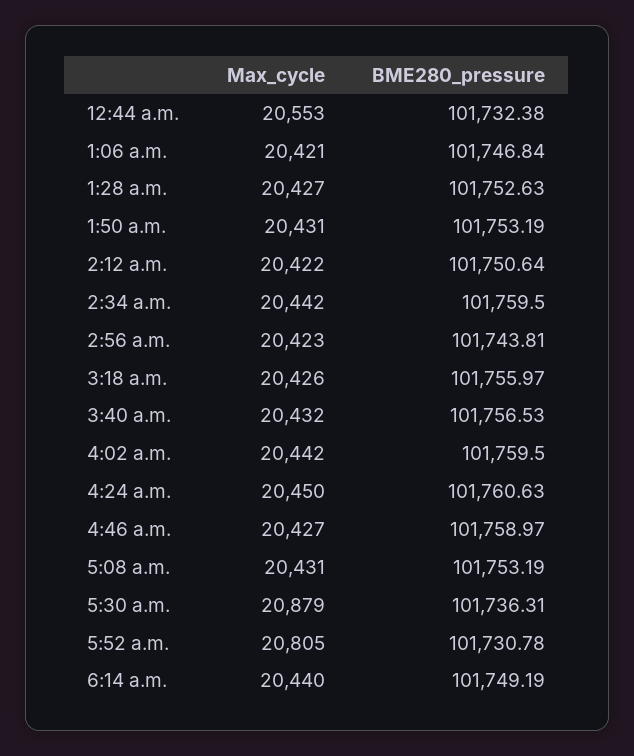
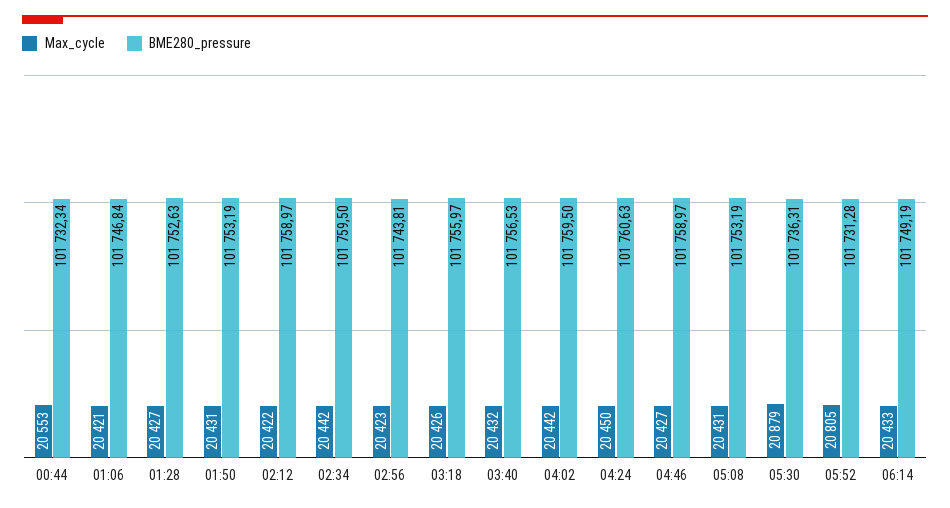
  {
    "Max_cycle": {
      "12:44 a.m.": 20553,
      "1:06 a.m.": 20421,
      "1:28 a.m.": 20427,
      "1:50 a.m.": 20431,
      "2:12 a.m.": 20422,
      "2:34 a.m.": 20442,
      "2:56 a.m.": 20423,
      "3:18 a.m.": 20426,
      "3:40 a.m.": 20432,
      "4:02 a.m.": 20442,
      "4:24 a.m.": 20450,
      "4:46 a.m.": 20427,
      "5:08 a.m.": 20431,
      "5:30 a.m.": 20879,
      "5:52 a.m.": 20805,
-     "6:14 a.m.": 20440
+     "6:14 a.m.": 20433
    },
    "BME280_pressure": {
-     "12:44 a.m.": 101732.38,
+     "12:44 a.m.": 101732.34,
      "1:06 a.m.": 101746.84,
      "1:28 a.m.": 101752.63,
      "1:50 a.m.": 101753.19,
-     "2:12 a.m.": 101750.64,
+     "2:12 a.m.": 101758.97,
      "2:34 a.m.": 101759.5,
      "2:56 a.m.": 101743.81,
      "3:18 a.m.": 101755.97,
      "3:40 a.m.": 101756.53,
      "4:02 a.m.": 101759.5,
      "4:24 a.m.": 101760.63,
      "4:46 a.m.": 101758.97,
      "5:08 a.m.": 101753.19,
      "5:30 a.m.": 101736.31,
-     "5:52 a.m.": 101730.78,
+     "5:52 a.m.": 101731.28,
      "6:14 a.m.": 101749.19
    }
  }

